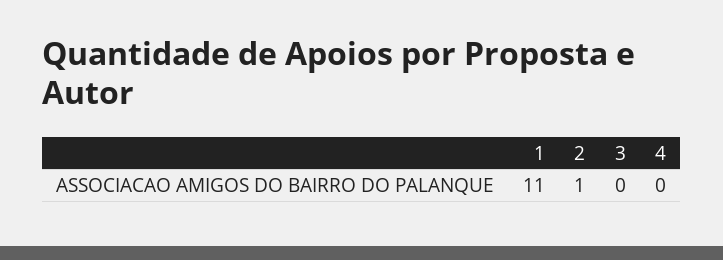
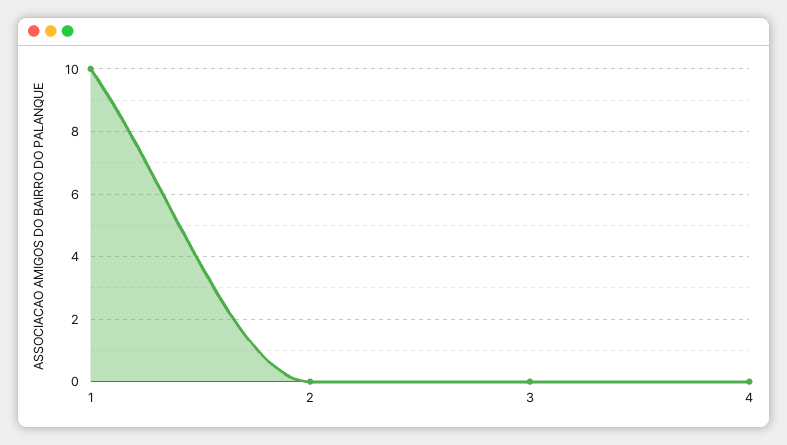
  {
-   "1": 11,
+   "1": 10,
-   "2": 1,
+   "2": 0,
    "3": 0,
    "4": 0
  }

